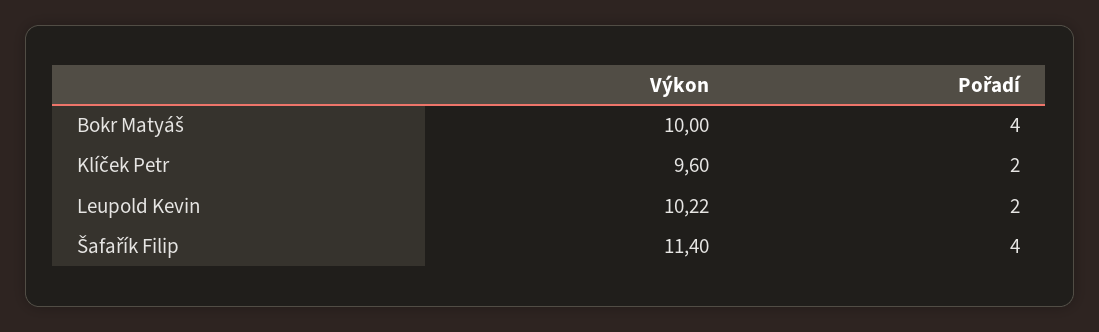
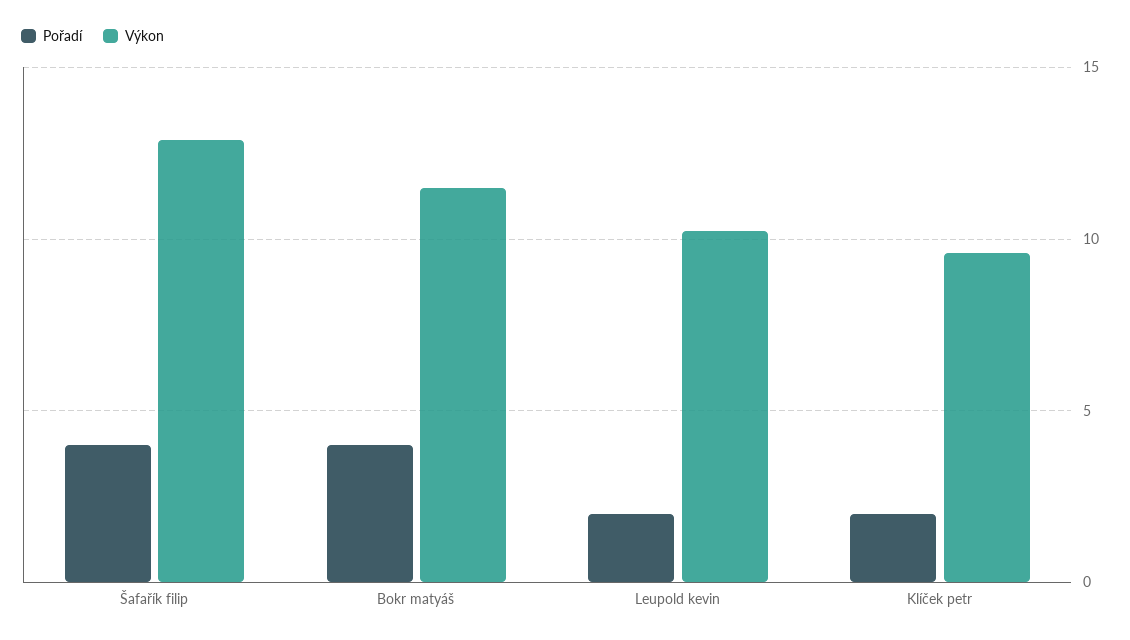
  {
    "Výkon": {
-     "Bokr Matyáš": 10,
+     "Bokr Matyáš": 11.5,
      "Klíček Petr": 9.6,
      "Leupold Kevin": 10.22,
-     "Šafařík Filip": 11.4
+     "Šafařík Filip": 13
    },
    "Pořadí": {
      "Bokr Matyáš": 4,
      "Klíček Petr": 2,
      "Leupold Kevin": 2,
      "Šafařík Filip": 4
    }
  }

